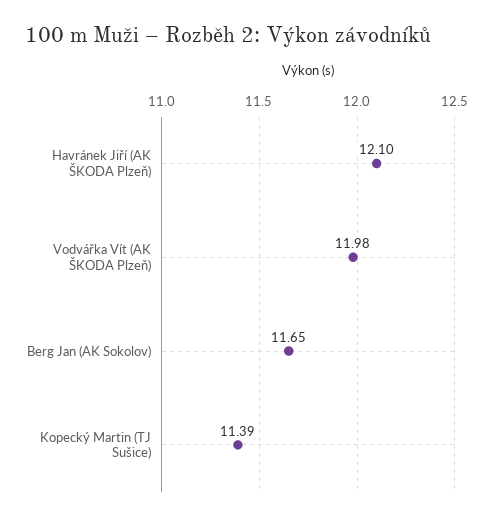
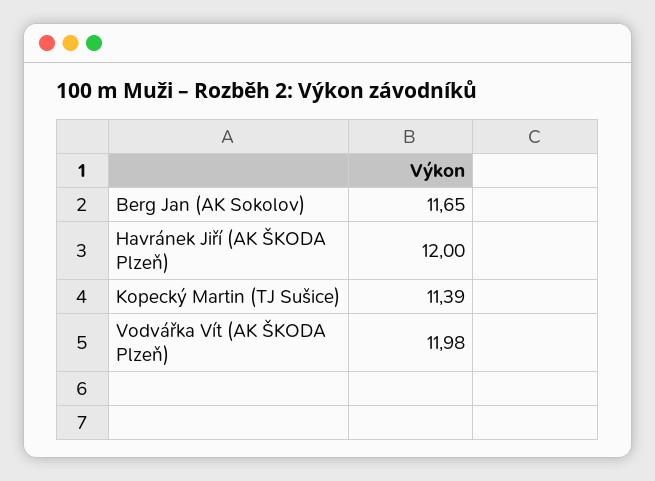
  {
-   "Havránek Jiří (AK ŠKODA Plzeň)": 12.1,
+   "Havránek Jiří (AK ŠKODA Plzeň)": 12,
    "Vodvářka Vít (AK ŠKODA Plzeň)": 11.98,
    "Berg Jan (AK Sokolov)": 11.65,
    "Kopecký Martin (TJ Sušice)": 11.39
  }

